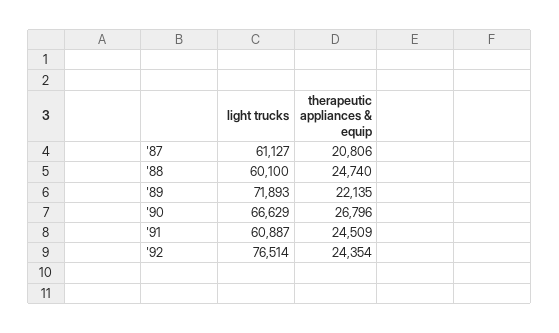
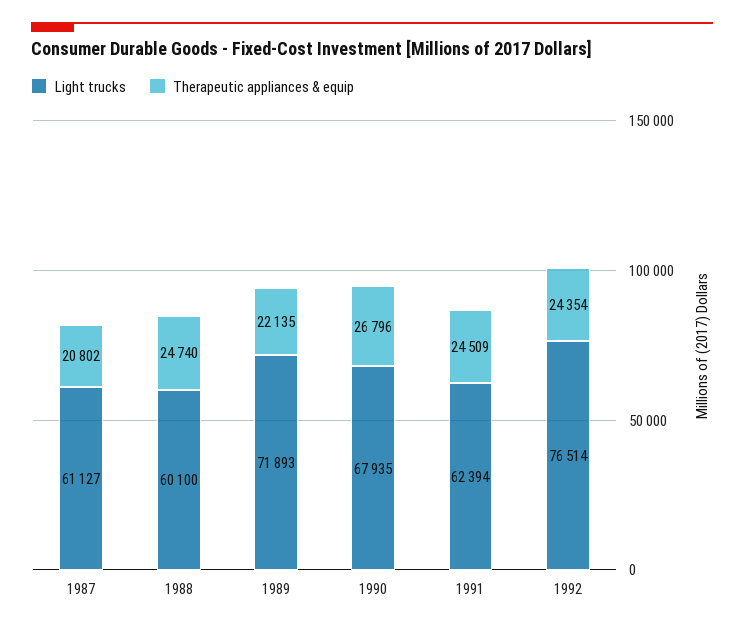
  {
    "light trucks": {
      "'87": 61127,
      "'88": 60100,
      "'89": 71893,
-     "'90": 66629,
+     "'90": 67935,
-     "'91": 60887,
+     "'91": 62394,
      "'92": 76514
    },
    "therapeutic appliances & equip": {
-     "'87": 20806,
+     "'87": 20802,
      "'88": 24740,
      "'89": 22135,
      "'90": 26796,
      "'91": 24509,
      "'92": 24354
    }
  }

